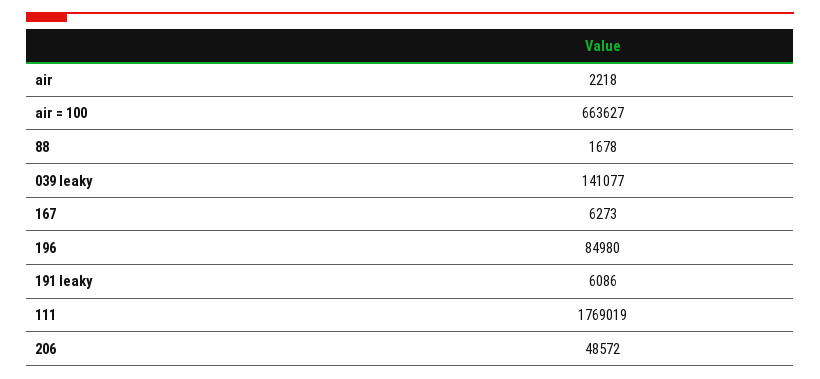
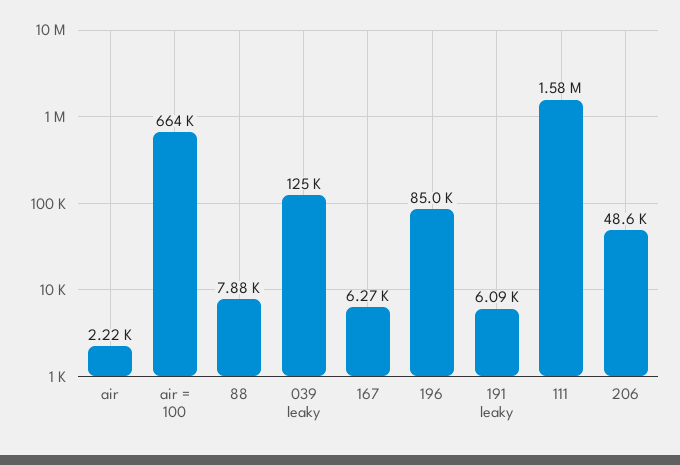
  {
    "air": 2218,
    "air = 100": 663627,
-   "88": 1678,
+   "88": 7880,
-   "039 leaky": 141077,
+   "039 leaky": 125000,
    "167": 6273,
    "196": 84980,
    "191 leaky": 6086,
-   "111": 1769019,
+   "111": 1580000,
    "206": 48572
  }

